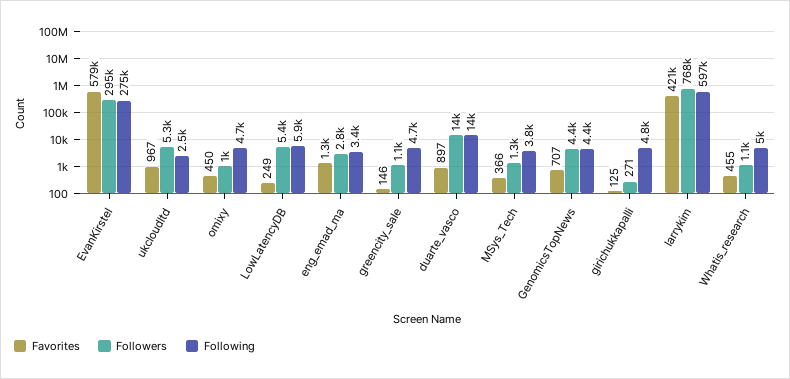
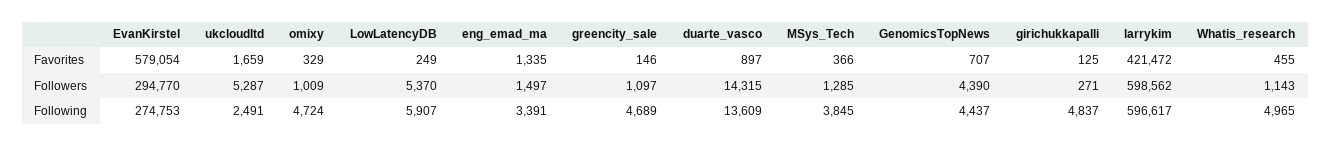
  {
    "Favorites": {
      "EvanKirstel": 579054,
-     "ukcloudltd": 967,
+     "ukcloudltd": 1659,
-     "omixy": 450,
+     "omixy": 329,
      "LowLatencyDB": 249,
      "eng_emad_ma": 1335,
      "greencity_sale": 146,
      "duarte_vasco": 897,
      "MSys_Tech": 366,
      "GenomicsTopNews": 707,
      "girichukkapalli": 125,
      "larrykim": 421472,
      "Whatis_research": 455
    },
    "Followers": {
      "EvanKirstel": 294770,
      "ukcloudltd": 5287,
      "omixy": 1009,
      "LowLatencyDB": 5370,
-     "eng_emad_ma": 2800,
+     "eng_emad_ma": 1497,
      "greencity_sale": 1097,
      "duarte_vasco": 14315,
      "MSys_Tech": 1285,
      "GenomicsTopNews": 4390,
      "girichukkapalli": 271,
-     "larrykim": 768000,
+     "larrykim": 598562,
      "Whatis_research": 1143
    },
    "Following": {
      "EvanKirstel": 274753,
      "ukcloudltd": 2491,
      "omixy": 4724,
      "LowLatencyDB": 5907,
      "eng_emad_ma": 3391,
      "greencity_sale": 4689,
      "duarte_vasco": 13609,
      "MSys_Tech": 3845,
      "GenomicsTopNews": 4437,
      "girichukkapalli": 4837,
      "larrykim": 596617,
      "Whatis_research": 4965
    }
  }

